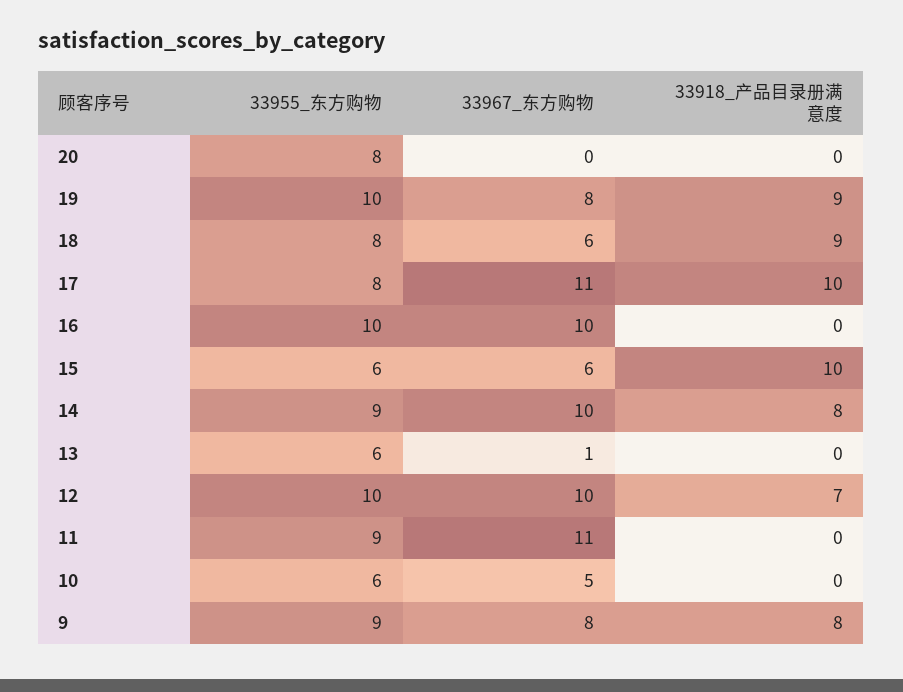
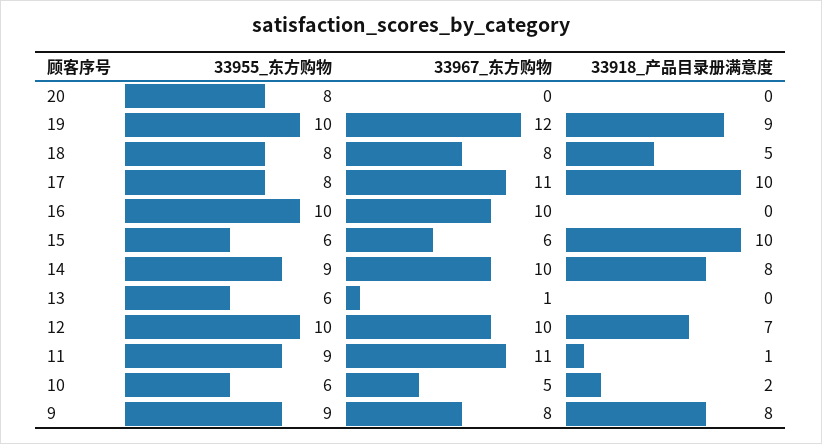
  {
    "33955_东方购物": {
      "20": 8,
      "19": 10,
      "18": 8,
      "17": 8,
      "16": 10,
      "15": 6,
      "14": 9,
      "13": 6,
      "12": 10,
      "11": 9,
      "10": 6,
      "9": 9
    },
    "33967_东方购物": {
      "20": 0,
-     "19": 8,
+     "19": 12,
-     "18": 6,
+     "18": 8,
      "17": 11,
      "16": 10,
      "15": 6,
      "14": 10,
      "13": 1,
      "12": 10,
      "11": 11,
      "10": 5,
      "9": 8
    },
    "33918_产品目录册满意度": {
      "20": 0,
      "19": 9,
-     "18": 9,
+     "18": 5,
      "17": 10,
      "16": 0,
      "15": 10,
      "14": 8,
      "13": 0,
      "12": 7,
-     "11": 0,
+     "11": 1,
-     "10": 0,
+     "10": 2,
      "9": 8
    }
  }

